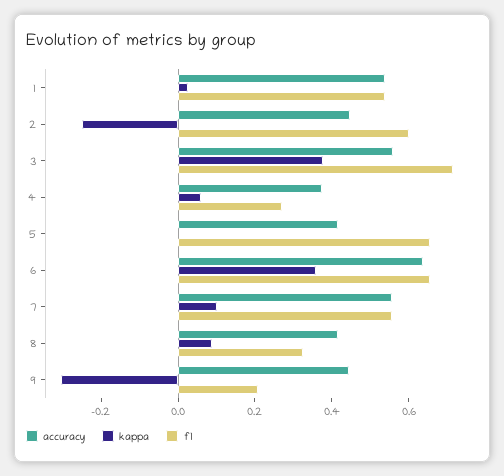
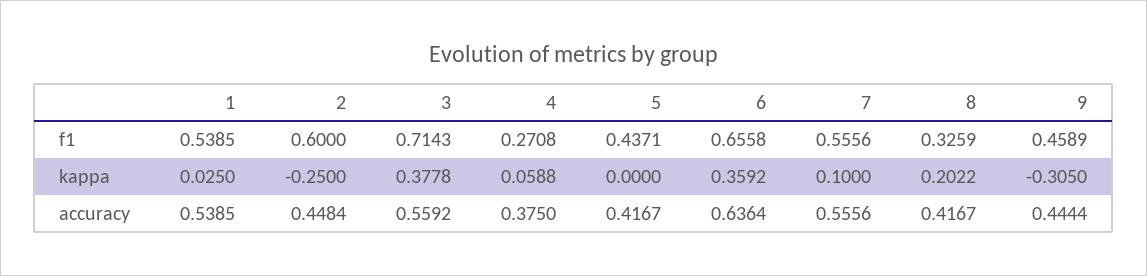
  {
    "accuracy": {
      "1": 0.5385,
      "2": 0.4484,
      "3": 0.5592,
      "4": 0.375,
      "5": 0.4167,
      "6": 0.6364,
      "7": 0.5556,
      "8": 0.4167,
      "9": 0.4444
    },
    "kappa": {
      "1": 0.025,
      "2": -0.25,
      "3": 0.3778,
      "4": 0.0588,
      "5": 0,
      "6": 0.3592,
      "7": 0.1,
-     "8": 0.1,
+     "8": 0.2022,
      "9": -0.305
    },
    "f1": {
      "1": 0.5385,
      "2": 0.6,
      "3": 0.7143,
      "4": 0.2708,
-     "5": 0.65,
+     "5": 0.4371,
      "6": 0.6558,
      "7": 0.5556,
      "8": 0.3259,
-     "9": 0.2
+     "9": 0.4589
    }
  }

